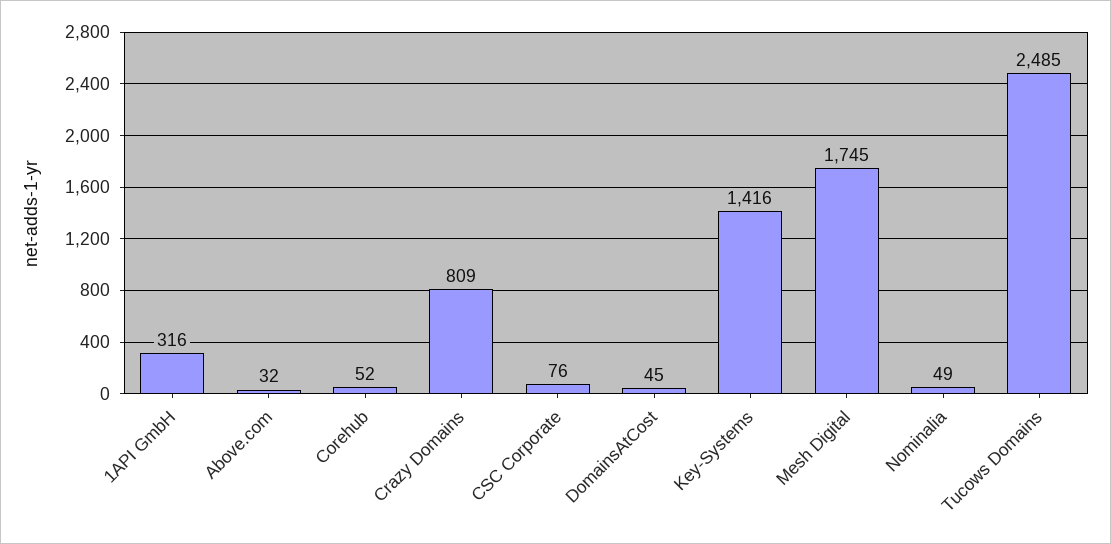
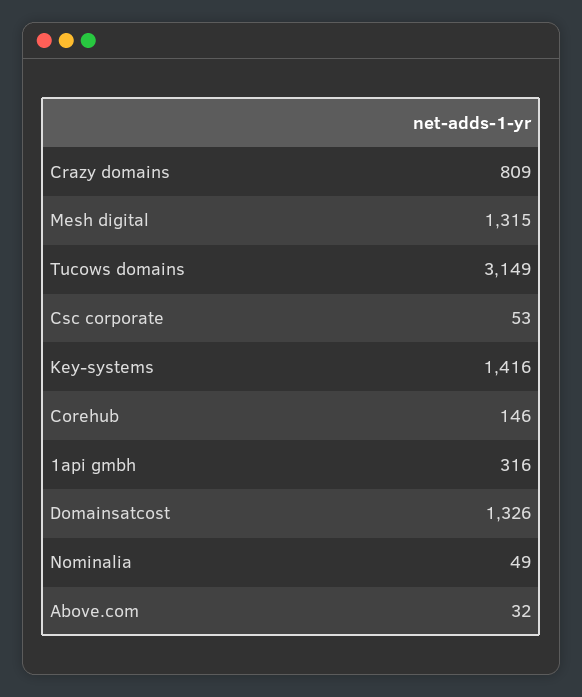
  {
    "1API GmbH": 316,
    "Above.com": 32,
-   "Corehub": 52,
+   "Corehub": 146,
    "Crazy Domains": 809,
-   "CSC Corporate": 76,
+   "CSC Corporate": 53,
-   "DomainsAtCost": 45,
+   "DomainsAtCost": 1326,
    "Key-Systems": 1416,
-   "Mesh Digital": 1745,
+   "Mesh Digital": 1315,
    "Nominalia": 49,
-   "Tucows Domains": 2485
+   "Tucows Domains": 3149
  }

